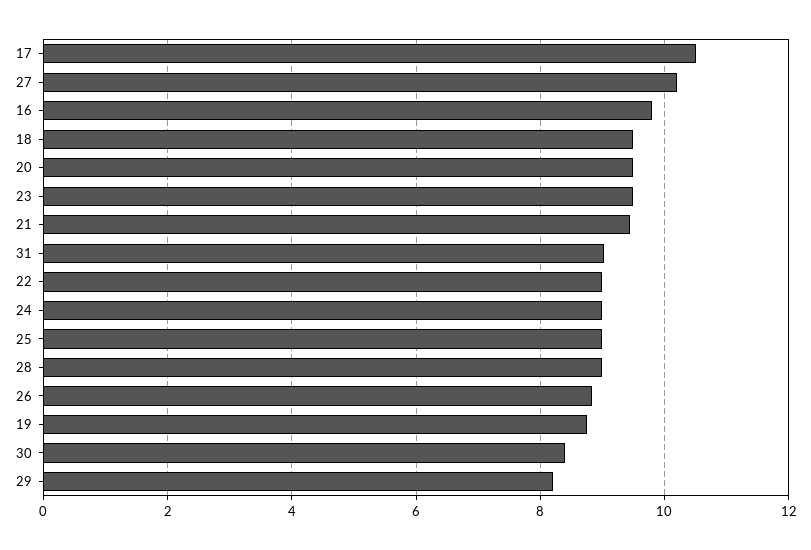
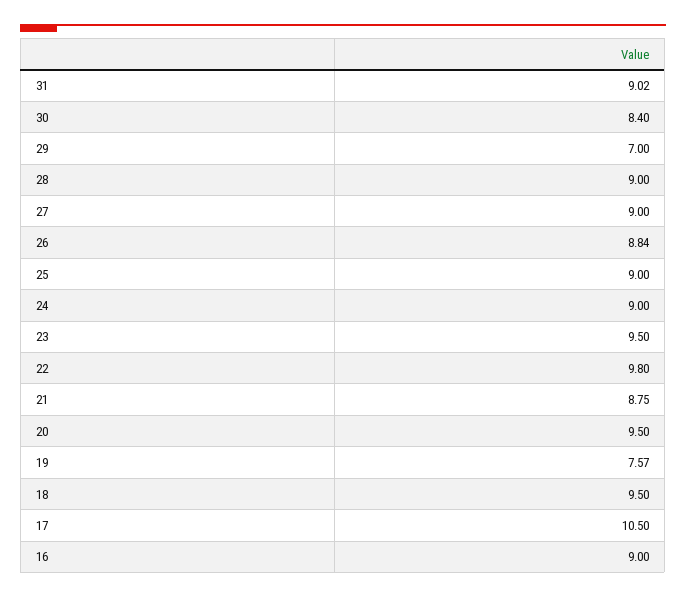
  {
    "17": 10.5,
-   "27": 10.2,
+   "27": 9,
-   "16": 9.8,
+   "16": 9,
    "18": 9.5,
    "20": 9.5,
    "23": 9.5,
-   "21": 9.4,
+   "21": 8.75,
    "31": 9.02,
-   "22": 9,
+   "22": 9.8,
    "24": 9,
    "25": 9,
    "28": 9,
    "26": 8.84,
-   "19": 8.8,
+   "19": 7.57,
    "30": 8.4,
-   "29": 8.2
+   "29": 7
  }

